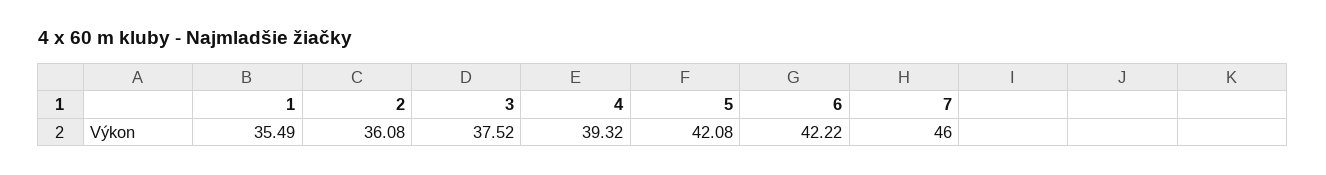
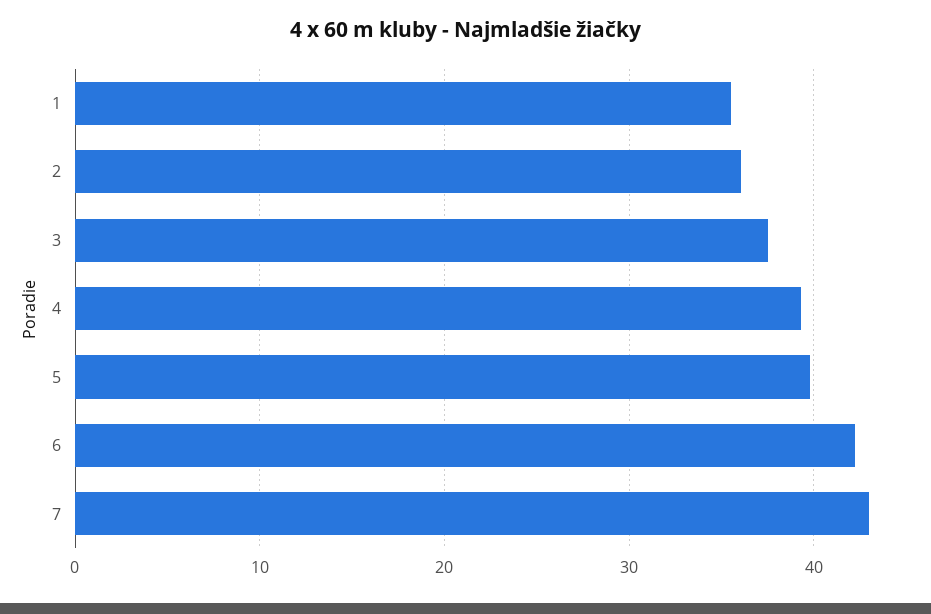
  {
    "1": 35.49,
    "2": 36.08,
    "3": 37.52,
    "4": 39.32,
-   "5": 42.08,
+   "5": 40,
    "6": 42.22,
-   "7": 46
+   "7": 43
  }

